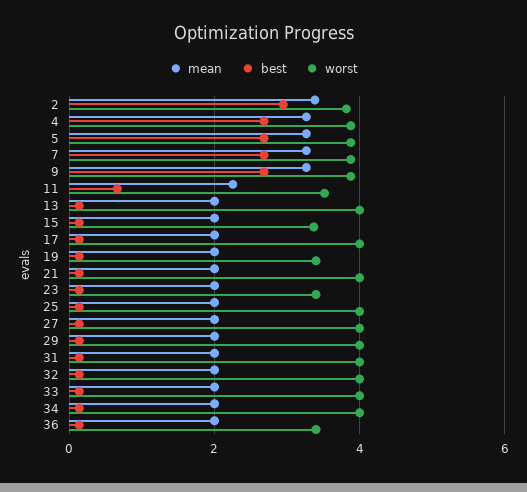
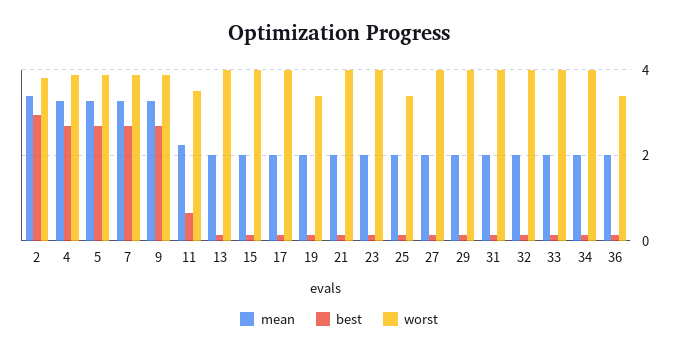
  {
    "mean": {
      "2": 3.4,
      "4": 3.2,
      "5": 3.2,
      "7": 3.2,
      "9": 3.2,
      "11": 2.2,
      "13": 2,
      "15": 2,
      "17": 2,
      "19": 2,
      "21": 2,
      "23": 2,
      "25": 2,
      "27": 2,
      "29": 2,
      "31": 2,
      "32": 2,
      "33": 2,
      "34": 2,
      "36": 2
    },
    "best": {
      "2": 3,
      "4": 2.6,
      "5": 2.6,
      "7": 2.6,
      "9": 2.6,
      "11": 0.6,
      "13": 0.2,
      "15": 0.2,
      "17": 0.2,
      "19": 0.2,
      "21": 0.2,
      "23": 0.2,
      "25": 0.2,
      "27": 0.2,
      "29": 0.2,
      "31": 0.2,
      "32": 0.2,
      "33": 0.2,
      "34": 0.2,
      "36": 0.2
    },
    "worst": {
      "2": 3.8,
      "4": 3.8,
      "5": 3.8,
      "7": 3.8,
      "9": 3.8,
      "11": 3.6,
      "13": 4,
-     "15": 3.4,
+     "15": 4,
      "17": 4,
      "19": 3.4,
      "21": 4,
-     "23": 3.4,
+     "23": 4,
-     "25": 4,
+     "25": 3.4,
      "27": 4,
      "29": 4,
      "31": 4,
      "32": 4,
      "33": 4,
      "34": 4,
      "36": 3.4
    }
  }

